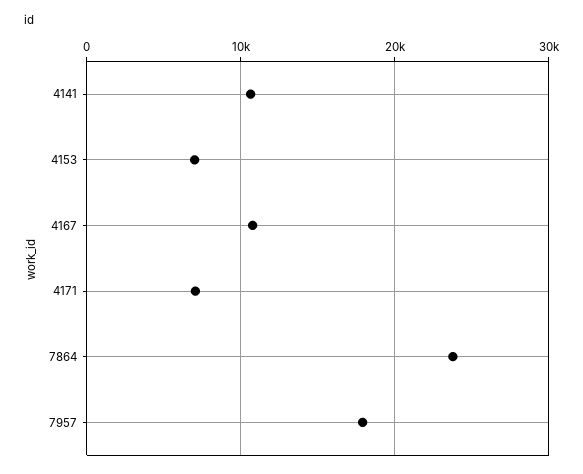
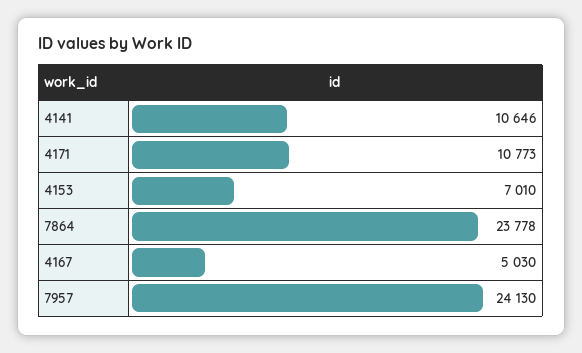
  {
    "4141": 10646,
    "4153": 7010,
-   "4167": 11000,
+   "4167": 5030,
-   "4171": 7000,
+   "4171": 10773,
    "7864": 23778,
-   "7957": 18000
+   "7957": 24130
  }

